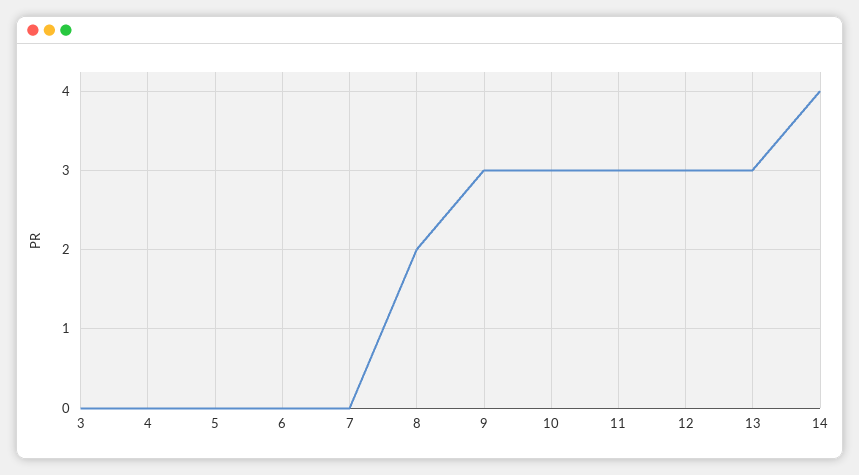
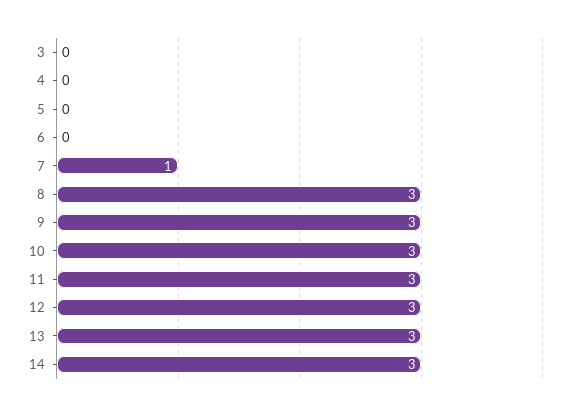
  {
    "3": 0,
    "4": 0,
    "5": 0,
    "6": 0,
-   "7": 0,
+   "7": 1,
-   "8": 2,
+   "8": 3,
    "9": 3,
    "10": 3,
    "11": 3,
    "12": 3,
    "13": 3,
-   "14": 4
+   "14": 3
  }

